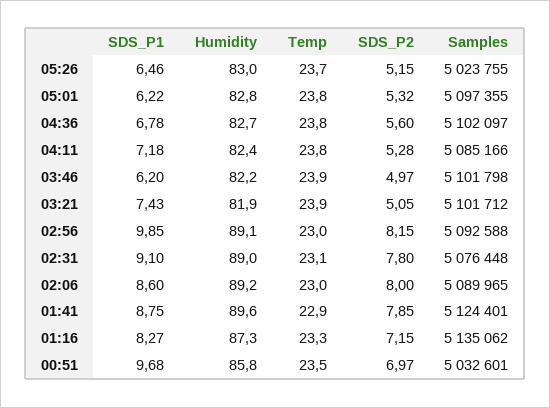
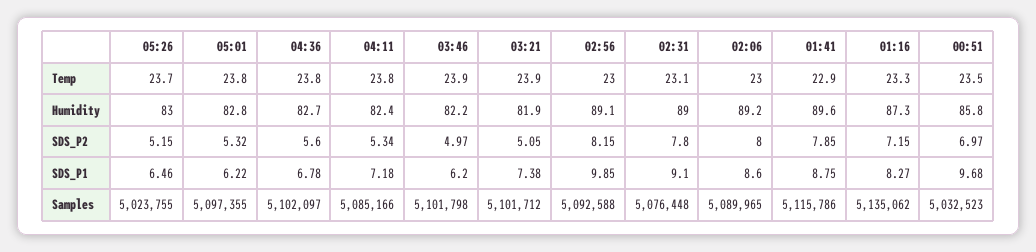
  {
    "SDS_P1": {
      "05:26": 6.46,
      "05:01": 6.22,
      "04:36": 6.78,
      "04:11": 7.18,
      "03:46": 6.2,
-     "03:21": 7.43,
+     "03:21": 7.38,
      "02:56": 9.85,
      "02:31": 9.1,
      "02:06": 8.6,
      "01:41": 8.75,
      "01:16": 8.27,
      "00:51": 9.68
    },
    "Humidity": {
      "05:26": 83,
      "05:01": 82.8,
      "04:36": 82.7,
      "04:11": 82.4,
      "03:46": 82.2,
      "03:21": 81.9,
      "02:56": 89.1,
      "02:31": 89,
      "02:06": 89.2,
      "01:41": 89.6,
      "01:16": 87.3,
      "00:51": 85.8
    },
    "Temp": {
      "05:26": 23.7,
      "05:01": 23.8,
      "04:36": 23.8,
      "04:11": 23.8,
      "03:46": 23.9,
      "03:21": 23.9,
      "02:56": 23,
      "02:31": 23.1,
      "02:06": 23,
      "01:41": 22.9,
      "01:16": 23.3,
      "00:51": 23.5
    },
    "SDS_P2": {
      "05:26": 5.15,
      "05:01": 5.32,
      "04:36": 5.6,
-     "04:11": 5.28,
+     "04:11": 5.34,
      "03:46": 4.97,
      "03:21": 5.05,
      "02:56": 8.15,
      "02:31": 7.8,
      "02:06": 8,
      "01:41": 7.85,
      "01:16": 7.15,
      "00:51": 6.97
    },
    "Samples": {
      "05:26": 5023755,
      "05:01": 5097355,
      "04:36": 5102097,
      "04:11": 5085166,
      "03:46": 5101798,
      "03:21": 5101712,
      "02:56": 5092588,
      "02:31": 5076448,
      "02:06": 5089965,
-     "01:41": 5124401,
+     "01:41": 5115786,
      "01:16": 5135062,
-     "00:51": 5032601
+     "00:51": 5032523
    }
  }

